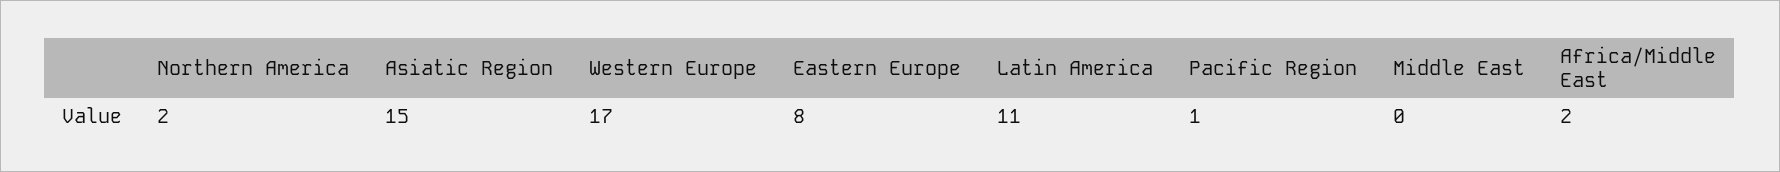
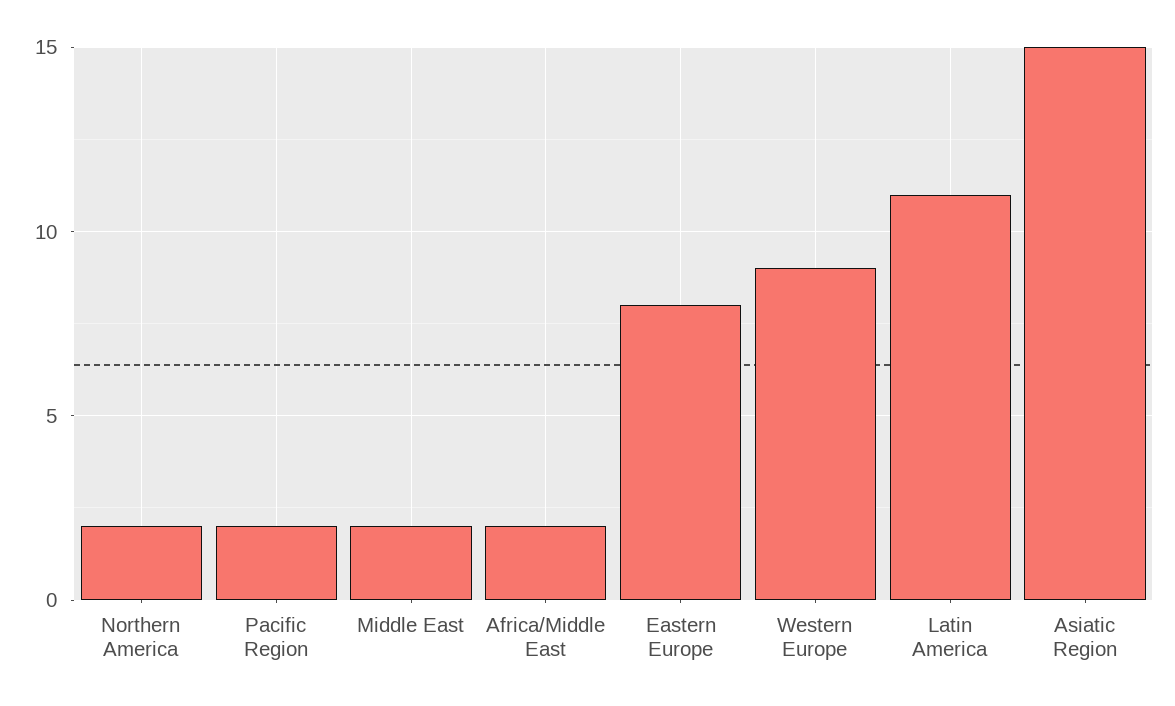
  {
    "Northern America": 2,
    "Asiatic Region": 15,
-   "Western Europe": 17,
+   "Western Europe": 9,
    "Eastern Europe": 8,
    "Latin America": 11,
-   "Pacific Region": 1,
+   "Pacific Region": 2,
-   "Middle East": 0,
+   "Middle East": 2,
    "Africa/Middle East": 2
  }

